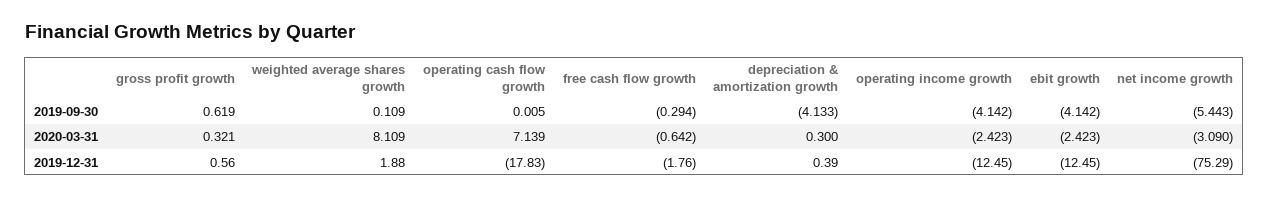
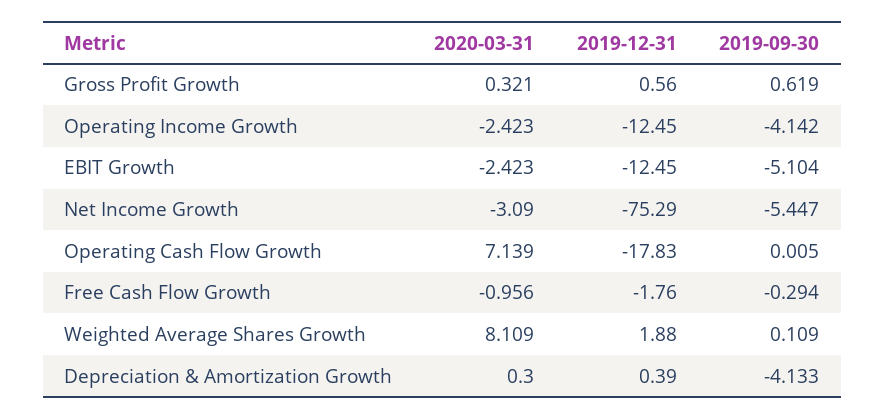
  {
    "gross profit growth": {
      "2019-09-30": 0.619,
      "2020-03-31": 0.321,
      "2019-12-31": 0.56
    },
    "weighted average shares growth": {
      "2019-09-30": 0.109,
      "2020-03-31": 8.109,
      "2019-12-31": 1.88
    },
    "operating cash flow growth": {
      "2019-09-30": 0.005,
      "2020-03-31": 7.139,
      "2019-12-31": -17.83
    },
    "free cash flow growth": {
      "2019-09-30": -0.294,
-     "2020-03-31": -0.642,
+     "2020-03-31": -0.956,
      "2019-12-31": -1.76
    },
    "depreciation & amortization growth": {
      "2019-09-30": -4.133,
      "2020-03-31": 0.3,
      "2019-12-31": 0.39
    },
    "operating income growth": {
      "2019-09-30": -4.142,
      "2020-03-31": -2.423,
      "2019-12-31": -12.45
    },
    "ebit growth": {
-     "2019-09-30": -4.142,
+     "2019-09-30": -5.104,
      "2020-03-31": -2.423,
      "2019-12-31": -12.45
    },
    "net income growth": {
-     "2019-09-30": -5.443,
+     "2019-09-30": -5.447,
      "2020-03-31": -3.09,
      "2019-12-31": -75.29
    }
  }

